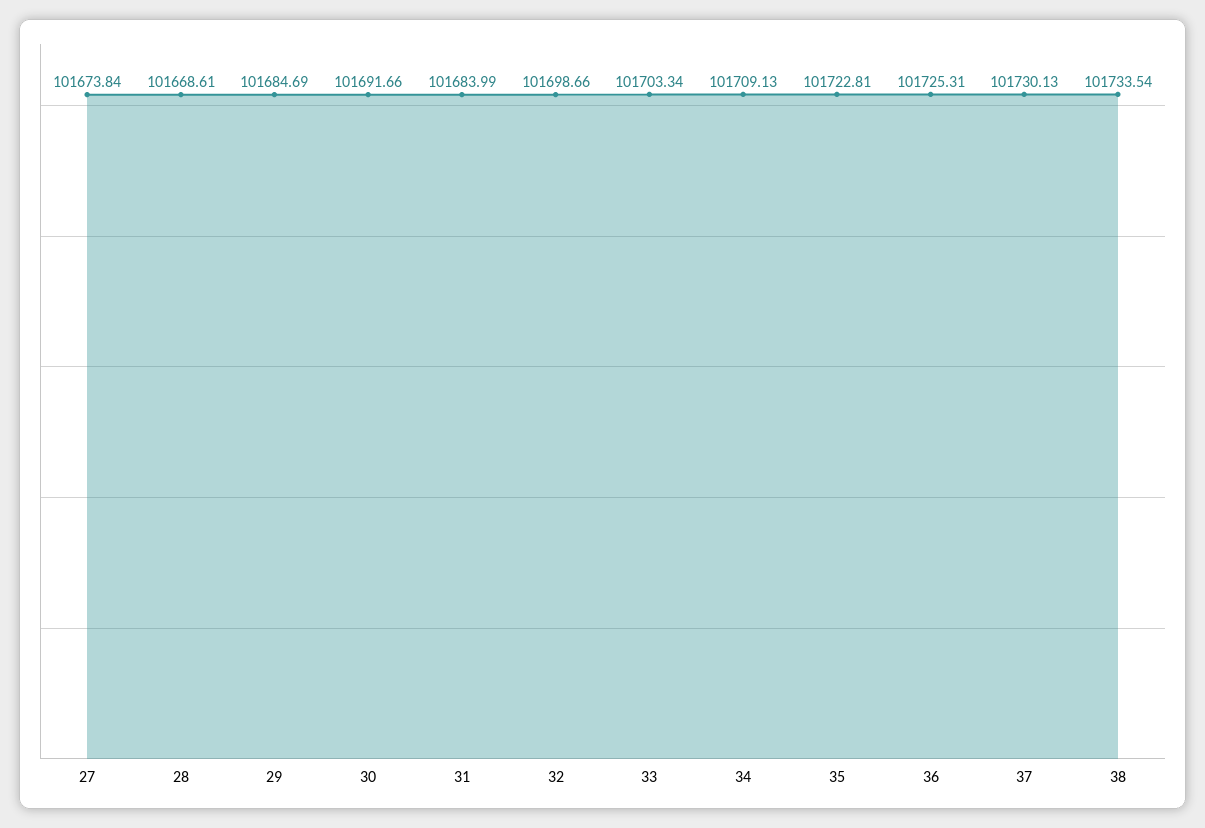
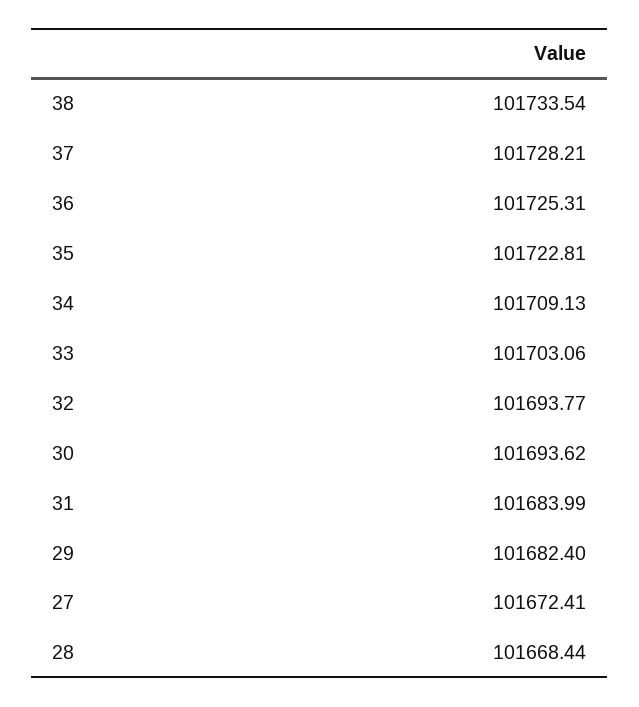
  {
-   "27": 101673.84,
+   "27": 101672.41,
-   "28": 101668.61,
+   "28": 101668.44,
-   "29": 101684.69,
+   "29": 101682.4,
-   "30": 101691.66,
+   "30": 101693.62,
    "31": 101683.99,
-   "32": 101698.66,
+   "32": 101693.77,
-   "33": 101703.34,
+   "33": 101703.06,
    "34": 101709.13,
    "35": 101722.81,
    "36": 101725.31,
-   "37": 101730.13,
+   "37": 101728.21,
    "38": 101733.54
  }

